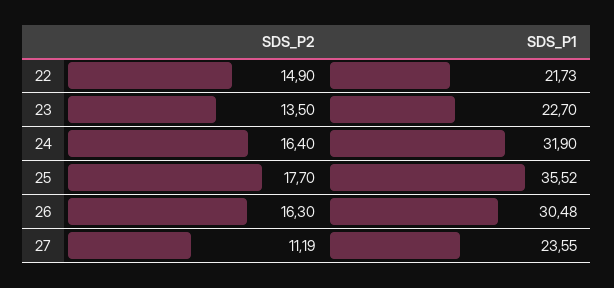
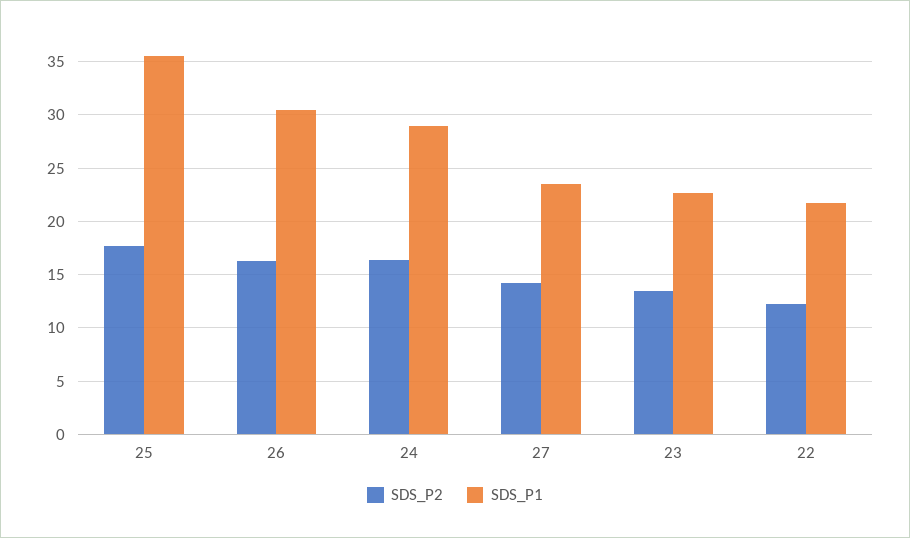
  {
    "SDS_P2": {
-     "22": 14.9,
+     "22": 12,
      "23": 13.5,
      "24": 16.4,
      "25": 17.7,
      "26": 16.3,
-     "27": 11.19
+     "27": 14
    },
    "SDS_P1": {
      "22": 21.73,
      "23": 22.7,
-     "24": 31.9,
+     "24": 29,
      "25": 35.52,
      "26": 30.48,
      "27": 23.55
    }
  }

